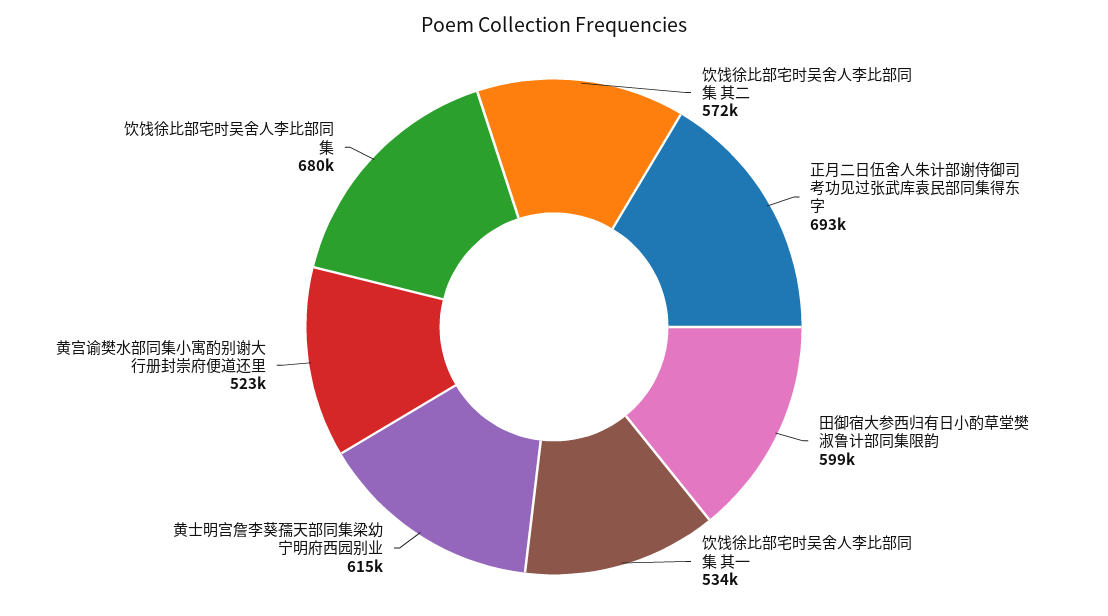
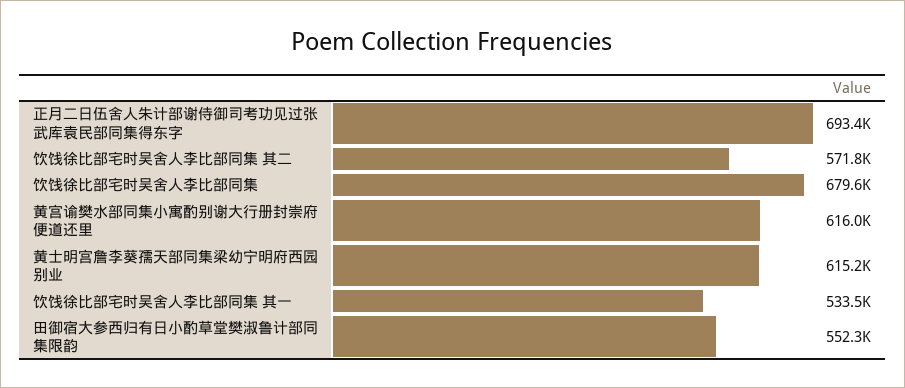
  {
    "饮饯徐比部宅时吴舍人李比部同集 其二": 571800,
    "正月二日伍舍人朱计部谢侍御司考功见过张武库袁民部同集得东字": 693400,
-   "田御宿大参西归有日小酌草堂樊淑鲁计部同集限韵": 599000,
+   "田御宿大参西归有日小酌草堂樊淑鲁计部同集限韵": 552300,
    "饮饯徐比部宅时吴舍人李比部同集 其一": 533500,
    "黄士明宫詹李葵孺天部同集梁幼宁明府西园别业": 615200,
-   "黄宫谕樊水部同集小寓酌别谢大行册封崇府便道还里": 523000,
+   "黄宫谕樊水部同集小寓酌别谢大行册封崇府便道还里": 616000,
    "饮饯徐比部宅时吴舍人李比部同集": 679600
  }

